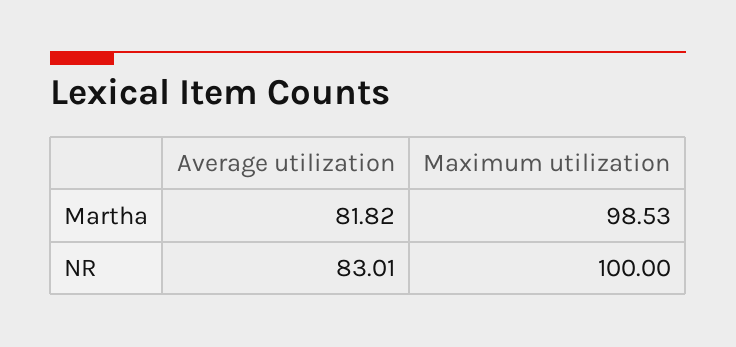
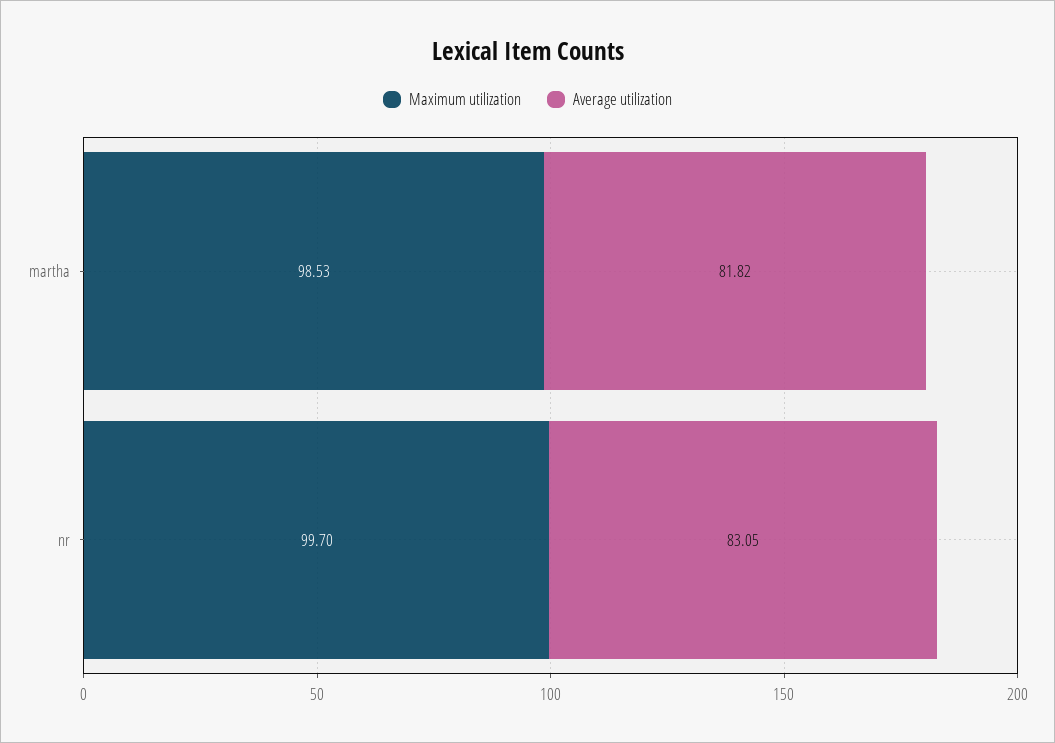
  {
    "Average utilization": {
      "Martha": 81.82,
-     "NR": 83.01
+     "NR": 83.05
    },
    "Maximum utilization": {
      "Martha": 98.53,
-     "NR": 100
+     "NR": 99.7
    }
  }

